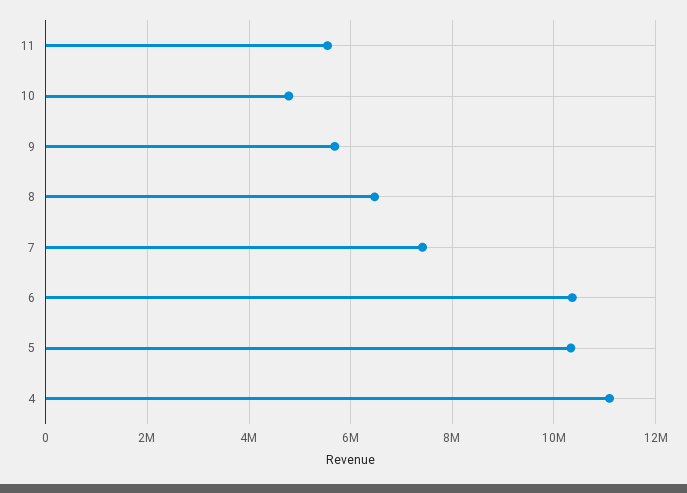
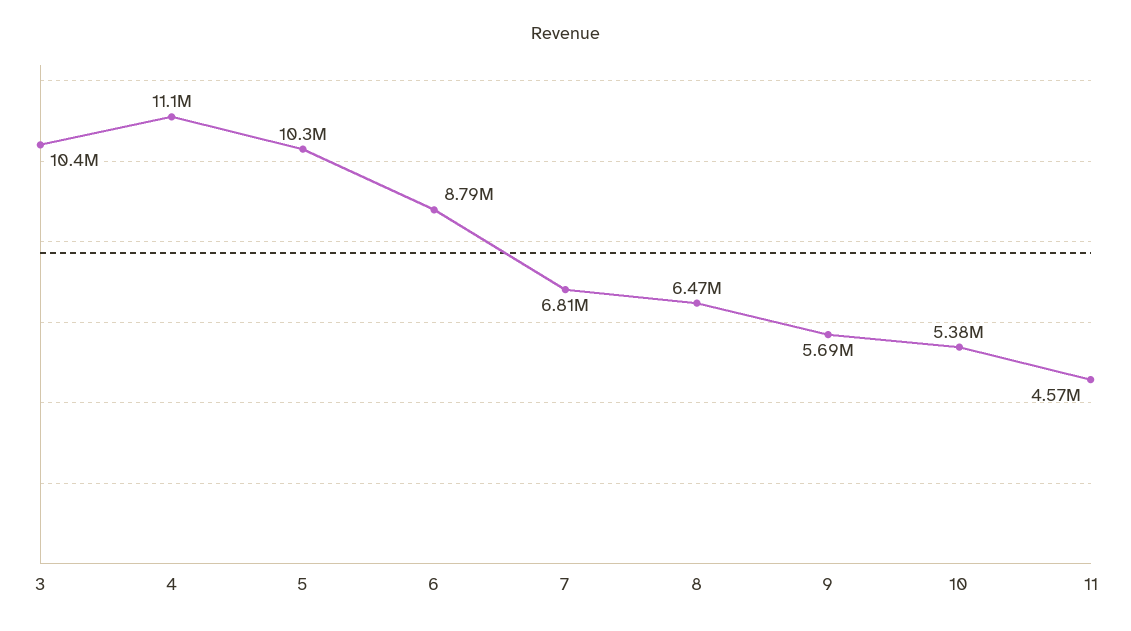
  {
-   "11": 5600000,
+   "11": 4570000,
-   "10": 4800000,
+   "10": 5380000,
    "9": 5690000,
    "8": 6470000,
-   "7": 7400000,
+   "7": 6810000,
-   "6": 10400000,
+   "6": 8790000,
    "5": 10300000,
-   "4": 11100000
+   "4": 11100000,
+   "3": 10400000
  }

